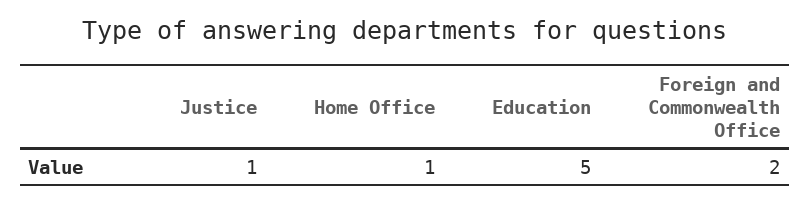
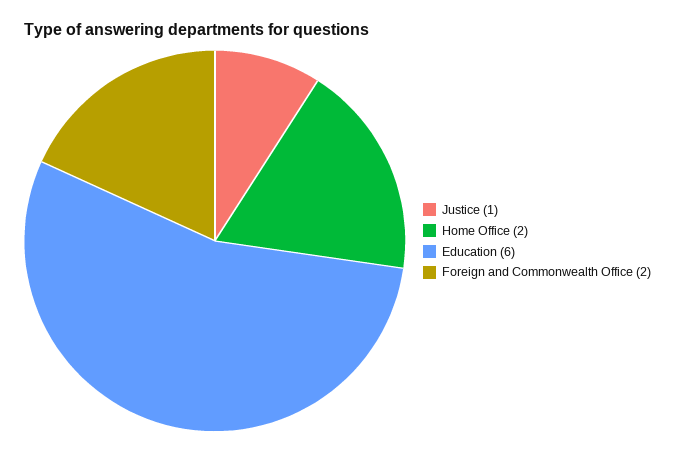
  {
    "Justice": 1,
-   "Home Office": 1,
+   "Home Office": 2,
-   "Education": 5,
+   "Education": 6,
    "Foreign and Commonwealth Office": 2
  }

